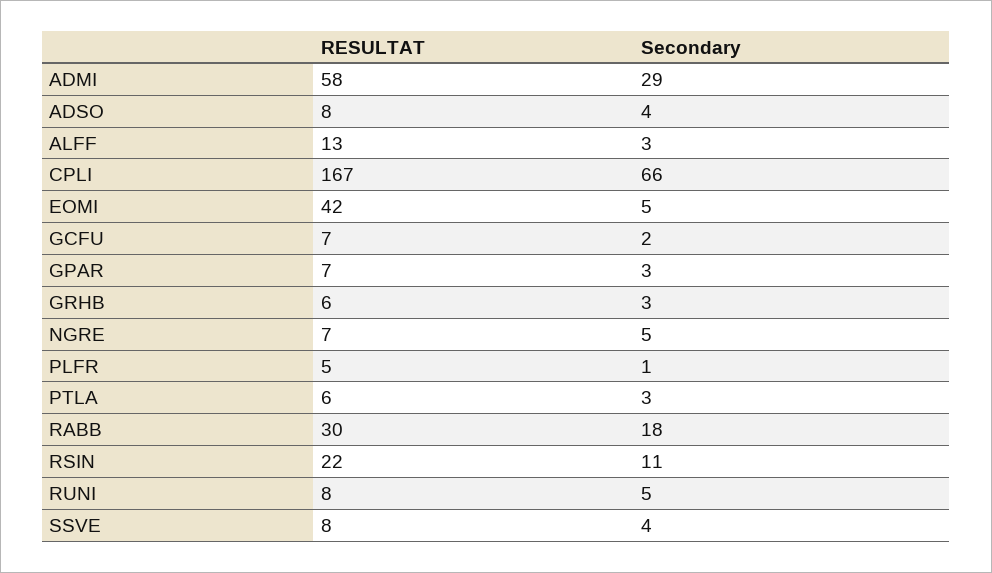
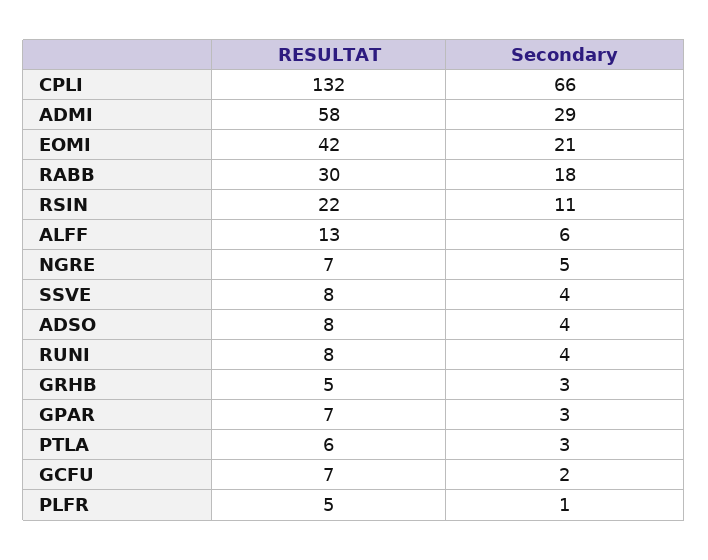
  {
    "RESULTAT": {
      "ADMI": 58,
      "ADSO": 8,
      "ALFF": 13,
-     "CPLI": 167,
+     "CPLI": 132,
      "EOMI": 42,
      "GCFU": 7,
      "GPAR": 7,
-     "GRHB": 6,
+     "GRHB": 5,
      "NGRE": 7,
      "PLFR": 5,
      "PTLA": 6,
      "RABB": 30,
      "RSIN": 22,
      "RUNI": 8,
      "SSVE": 8
    },
    "Secondary": {
      "ADMI": 29,
      "ADSO": 4,
-     "ALFF": 3,
+     "ALFF": 6,
      "CPLI": 66,
-     "EOMI": 5,
+     "EOMI": 21,
      "GCFU": 2,
      "GPAR": 3,
      "GRHB": 3,
      "NGRE": 5,
      "PLFR": 1,
      "PTLA": 3,
      "RABB": 18,
      "RSIN": 11,
-     "RUNI": 5,
+     "RUNI": 4,
      "SSVE": 4
    }
  }

